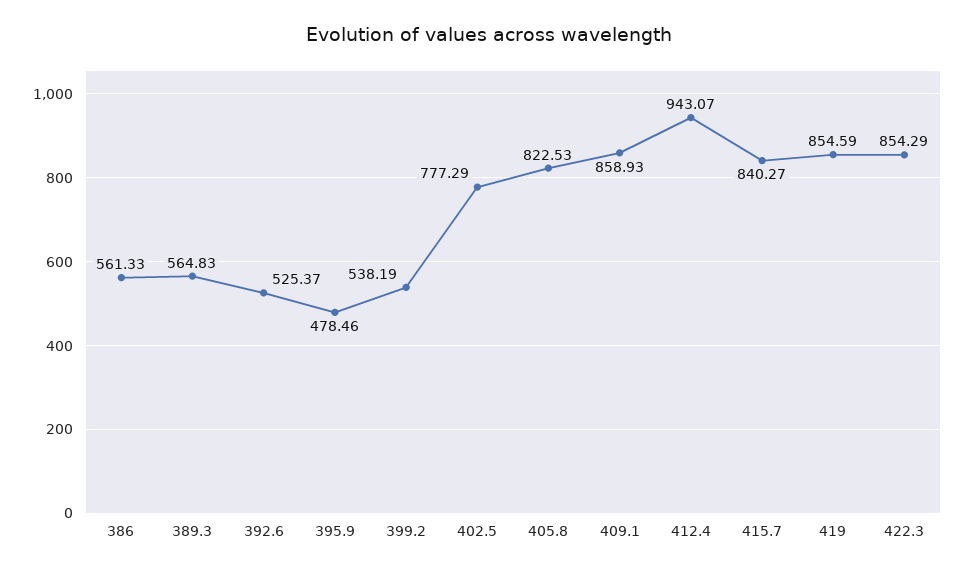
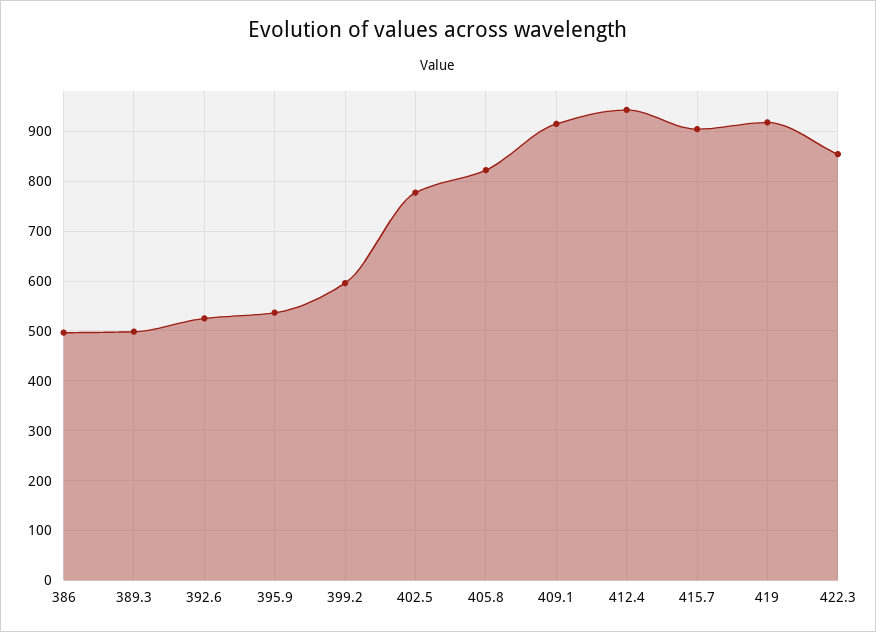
  {
-   "386": 561.33,
+   "386": 500,
-   "389.3": 564.83,
+   "389.3": 500,
    "392.6": 525.37,
-   "395.9": 478.46,
+   "395.9": 540,
-   "399.2": 538.19,
+   "399.2": 600,
    "402.5": 777.29,
    "405.8": 822.53,
-   "409.1": 858.93,
+   "409.1": 920,
    "412.4": 943.07,
-   "415.7": 840.27,
+   "415.7": 900,
-   "419": 854.59,
+   "419": 920,
    "422.3": 854.29
  }

